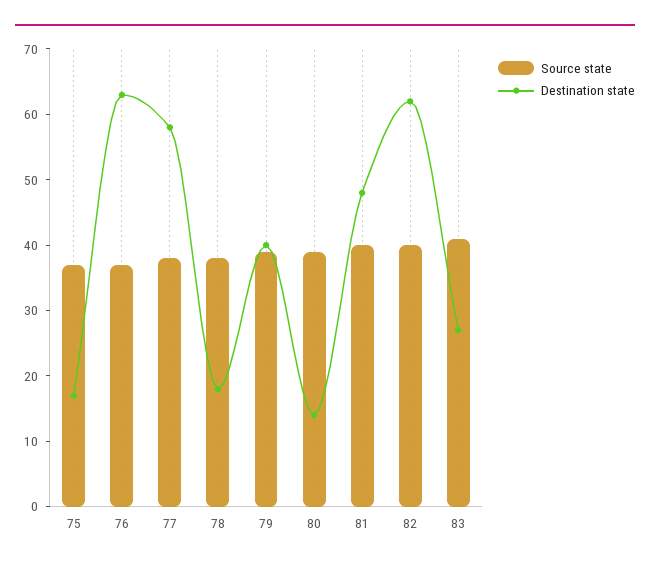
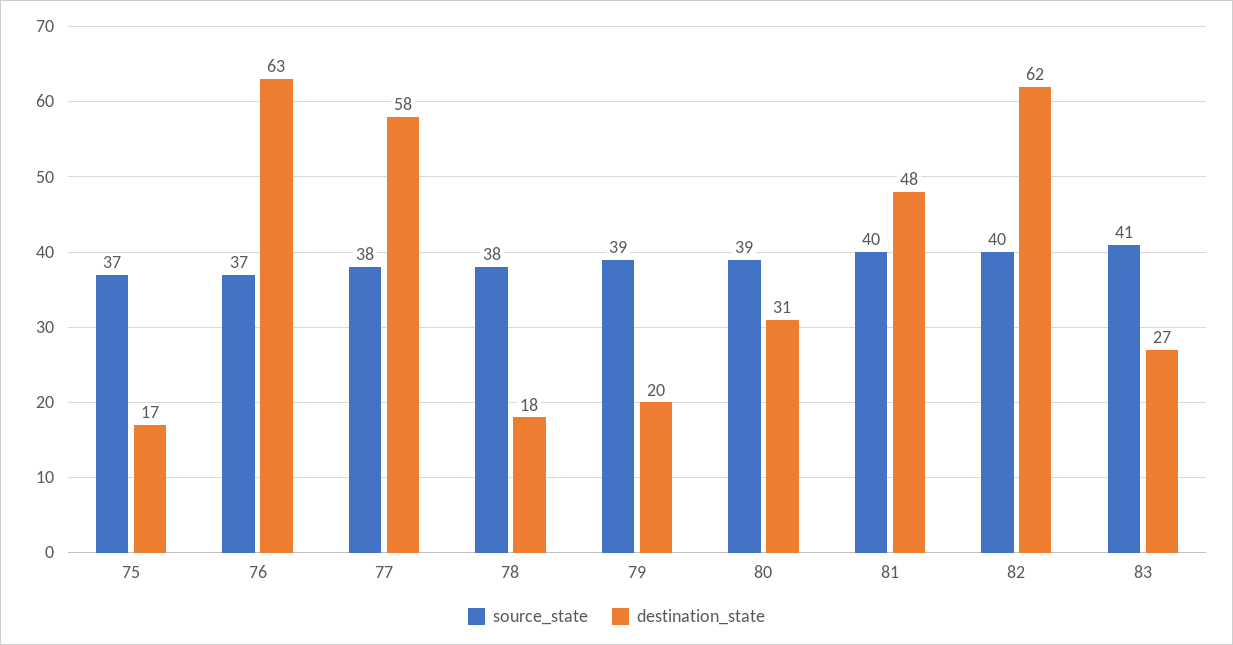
  {
    "Source state": {
      "75": 37,
      "76": 37,
      "77": 38,
      "78": 38,
      "79": 39,
      "80": 39,
      "81": 40,
      "82": 40,
      "83": 41
    },
    "Destination state": {
      "75": 17,
      "76": 63,
      "77": 58,
      "78": 18,
-     "79": 40,
+     "79": 20,
-     "80": 15,
+     "80": 31,
      "81": 48,
      "82": 62,
      "83": 27
    }
  }

